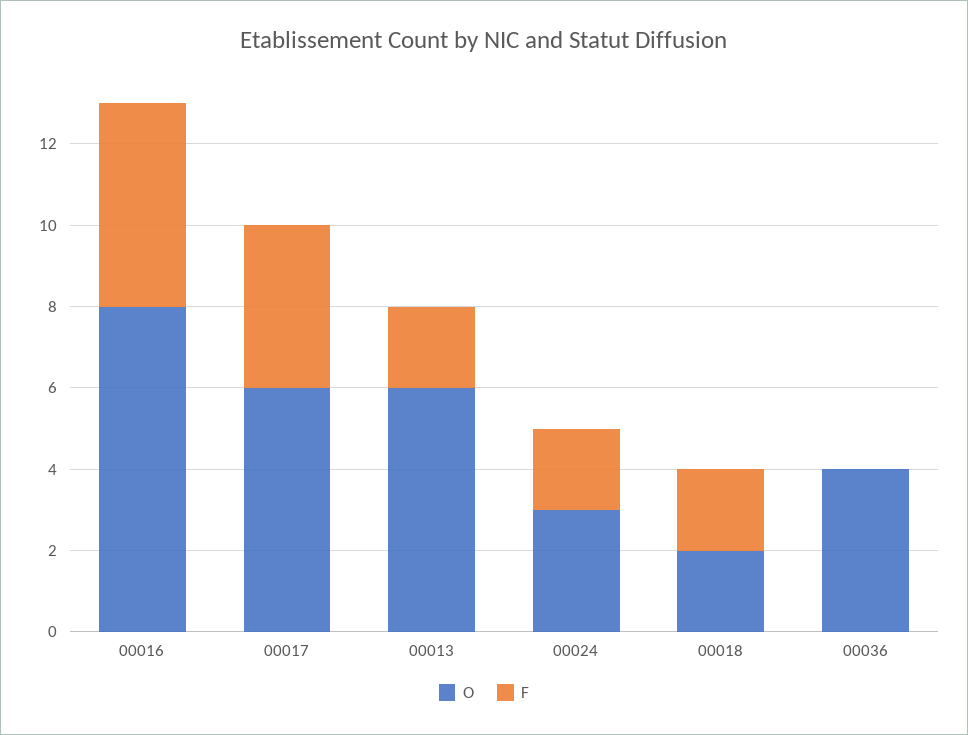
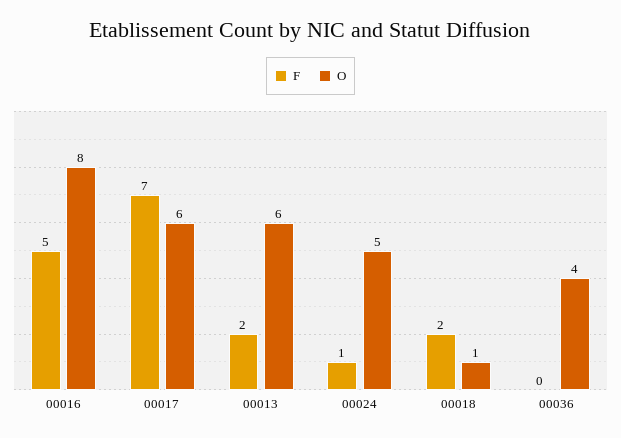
  {
    "O": {
      "00016": 8,
      "00017": 6,
      "00013": 6,
-     "00024": 3,
+     "00024": 5,
-     "00018": 2,
+     "00018": 1,
      "00036": 4
    },
    "F": {
      "00016": 5,
-     "00017": 4,
+     "00017": 7,
      "00013": 2,
-     "00024": 2,
+     "00024": 1,
      "00018": 2,
      "00036": 0
    }
  }

